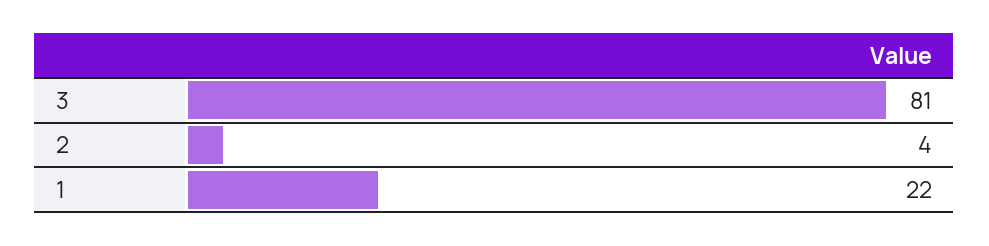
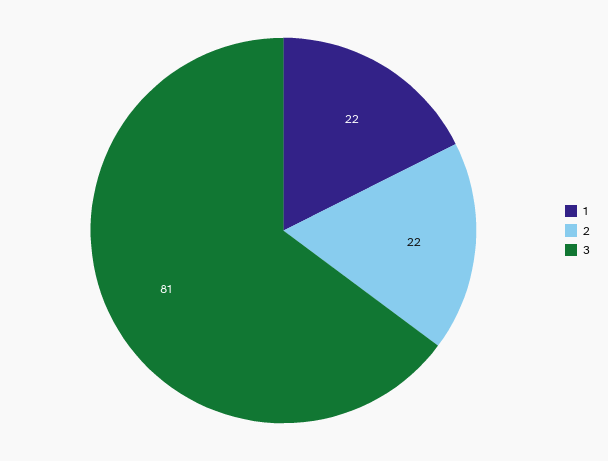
  {
    "3": 81,
-   "2": 4,
+   "2": 22,
    "1": 22
  }

